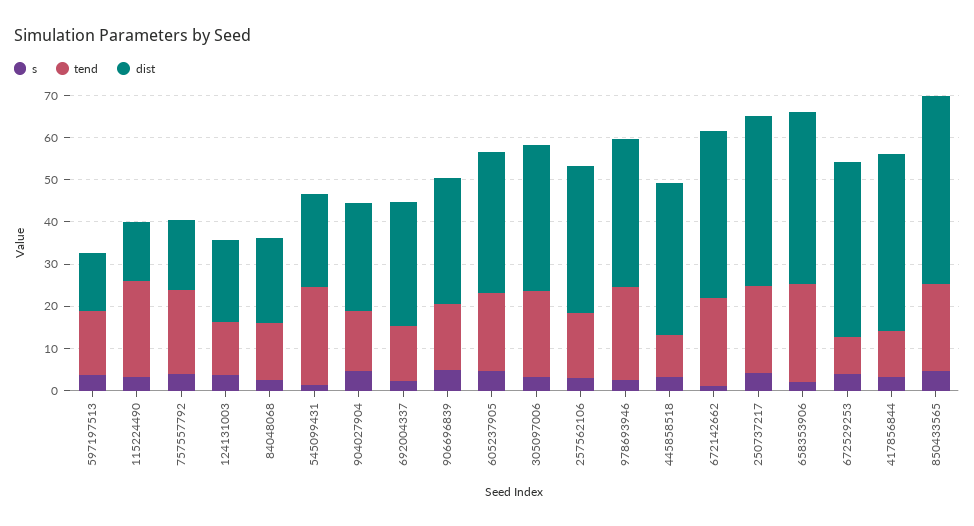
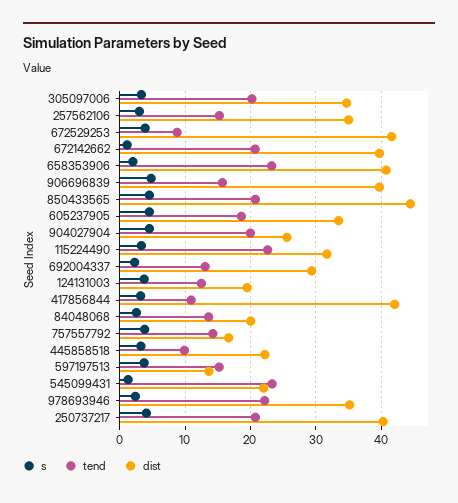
  {
    "s": {
      "597197513": 4,
      "115224490": 3,
      "757557792": 4,
      "124131003": 4,
      "84048068": 3,
      "545099431": 1,
      "904027904": 5,
      "692004337": 2,
      "906696839": 5,
      "605237905": 5,
      "305097006": 3,
      "257562106": 3,
      "978693946": 2,
      "445858518": 3,
      "672142662": 1,
      "250737217": 4,
      "658353906": 2,
      "672529253": 4,
      "417856844": 3,
      "850433565": 5
    },
    "tend": {
      "597197513": 15,
      "115224490": 23,
-     "757557792": 20,
+     "757557792": 14,
      "124131003": 12,
      "84048068": 14,
      "545099431": 23,
-     "904027904": 14,
+     "904027904": 20,
      "692004337": 13,
      "906696839": 16,
      "605237905": 19,
      "305097006": 20,
      "257562106": 15,
      "978693946": 22,
      "445858518": 10,
      "672142662": 21,
      "250737217": 21,
      "658353906": 23,
      "672529253": 9,
      "417856844": 11,
      "850433565": 21
    },
    "dist": {
      "597197513": 14,
-     "115224490": 14,
+     "115224490": 32,
      "757557792": 17,
      "124131003": 19,
      "84048068": 20,
      "545099431": 22,
      "904027904": 26,
      "692004337": 29,
-     "906696839": 30,
+     "906696839": 40,
      "605237905": 34,
      "305097006": 35,
      "257562106": 35,
      "978693946": 35,
-     "445858518": 36,
+     "445858518": 22,
      "672142662": 40,
      "250737217": 40,
      "658353906": 41,
      "672529253": 42,
      "417856844": 42,
      "850433565": 44
    }
  }

